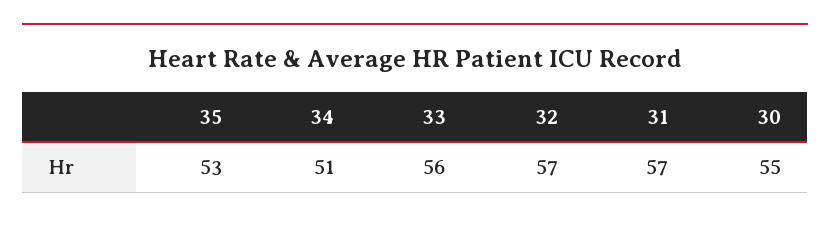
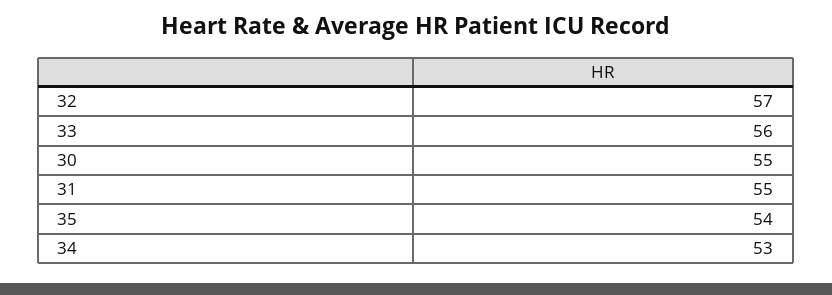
  {
-   "35": 53,
+   "35": 54,
-   "34": 51,
+   "34": 53,
    "33": 56,
    "32": 57,
-   "31": 57,
+   "31": 55,
    "30": 55
  }

